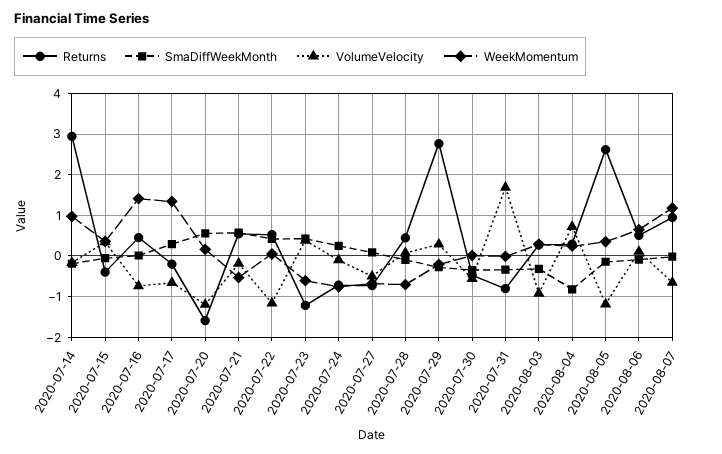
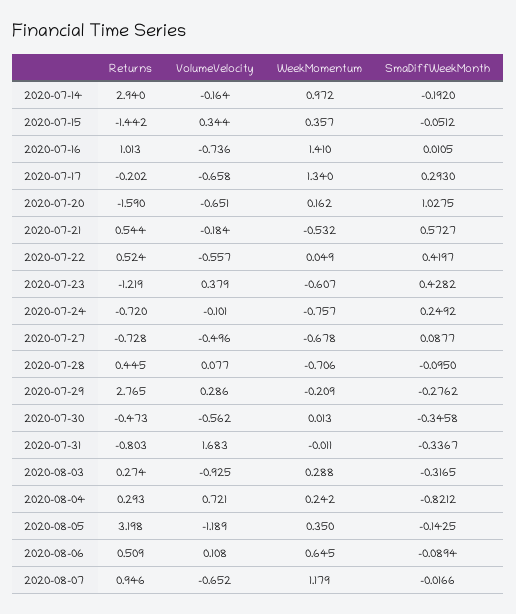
  {
    "Returns": {
      "2020-07-14": 2.94,
-     "2020-07-15": -0.4,
+     "2020-07-15": -1.442,
-     "2020-07-16": 0.4,
+     "2020-07-16": 1.013,
      "2020-07-17": -0.202,
      "2020-07-20": -1.59,
      "2020-07-21": 0.544,
      "2020-07-22": 0.524,
      "2020-07-23": -1.219,
      "2020-07-24": -0.72,
      "2020-07-27": -0.728,
      "2020-07-28": 0.445,
      "2020-07-29": 2.765,
      "2020-07-30": -0.473,
      "2020-07-31": -0.803,
      "2020-08-03": 0.274,
      "2020-08-04": 0.293,
-     "2020-08-05": 2.6,
+     "2020-08-05": 3.198,
      "2020-08-06": 0.509,
      "2020-08-07": 0.946
    },
    "SmaDiffWeekMonth": {
      "2020-07-14": -0.192,
      "2020-07-15": -0.0512,
      "2020-07-16": 0.0105,
      "2020-07-17": 0.293,
-     "2020-07-20": 0.6,
+     "2020-07-20": 1.0275,
      "2020-07-21": 0.5727,
      "2020-07-22": 0.4197,
      "2020-07-23": 0.4282,
      "2020-07-24": 0.2492,
      "2020-07-27": 0.0877,
      "2020-07-28": -0.095,
      "2020-07-29": -0.2762,
      "2020-07-30": -0.3458,
      "2020-07-31": -0.3367,
      "2020-08-03": -0.3165,
      "2020-08-04": -0.8212,
      "2020-08-05": -0.1425,
      "2020-08-06": -0.0894,
      "2020-08-07": -0.0166
    },
    "VolumeVelocity": {
      "2020-07-14": -0.164,
      "2020-07-15": 0.344,
      "2020-07-16": -0.736,
      "2020-07-17": -0.658,
-     "2020-07-20": -1.2,
+     "2020-07-20": -0.651,
      "2020-07-21": -0.184,
-     "2020-07-22": -1.2,
+     "2020-07-22": -0.557,
      "2020-07-23": 0.379,
      "2020-07-24": -0.101,
      "2020-07-27": -0.496,
      "2020-07-28": 0.077,
      "2020-07-29": 0.286,
      "2020-07-30": -0.562,
      "2020-07-31": 1.683,
      "2020-08-03": -0.925,
      "2020-08-04": 0.721,
      "2020-08-05": -1.189,
      "2020-08-06": 0.108,
      "2020-08-07": -0.652
    },
    "WeekMomentum": {
      "2020-07-14": 0.972,
      "2020-07-15": 0.357,
      "2020-07-16": 1.41,
      "2020-07-17": 1.34,
      "2020-07-20": 0.162,
      "2020-07-21": -0.532,
      "2020-07-22": 0.049,
      "2020-07-23": -0.607,
      "2020-07-24": -0.757,
      "2020-07-27": -0.678,
      "2020-07-28": -0.706,
      "2020-07-29": -0.209,
      "2020-07-30": 0.013,
      "2020-07-31": -0.011,
      "2020-08-03": 0.288,
      "2020-08-04": 0.242,
      "2020-08-05": 0.35,
      "2020-08-06": 0.645,
      "2020-08-07": 1.179
    }
  }

